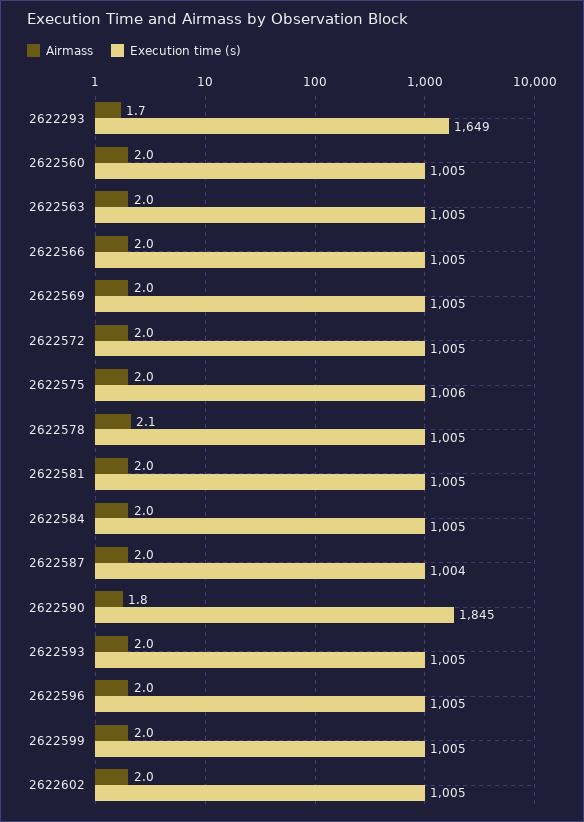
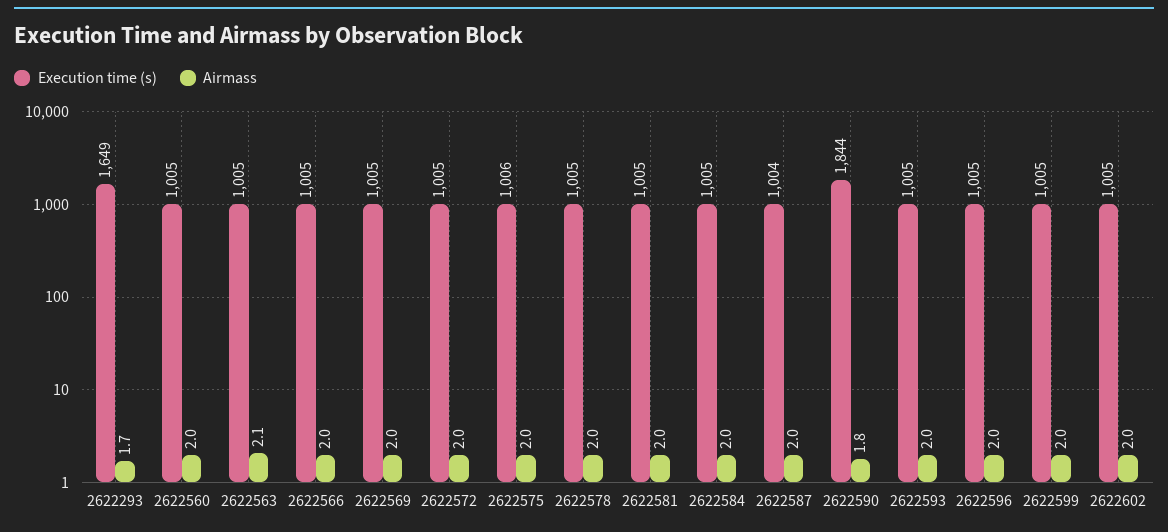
  {
    "Airmass": {
      "2622293": 1.7,
      "2622560": 2,
-     "2622563": 2,
+     "2622563": 2.1,
      "2622566": 2,
      "2622569": 2,
      "2622572": 2,
      "2622575": 2,
-     "2622578": 2.1,
+     "2622578": 2,
      "2622581": 2,
      "2622584": 2,
      "2622587": 2,
      "2622590": 1.8,
      "2622593": 2,
      "2622596": 2,
      "2622599": 2,
      "2622602": 2
    },
    "Execution time (s)": {
      "2622293": 1649,
      "2622560": 1005,
      "2622563": 1005,
      "2622566": 1005,
      "2622569": 1005,
      "2622572": 1005,
      "2622575": 1006,
      "2622578": 1005,
      "2622581": 1005,
      "2622584": 1005,
      "2622587": 1004,
-     "2622590": 1845,
+     "2622590": 1844,
      "2622593": 1005,
      "2622596": 1005,
      "2622599": 1005,
      "2622602": 1005
    }
  }

